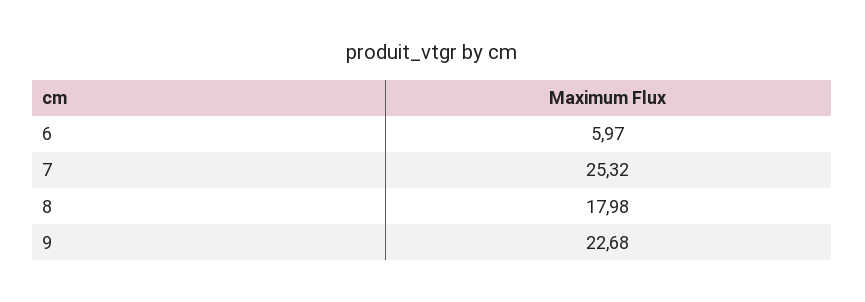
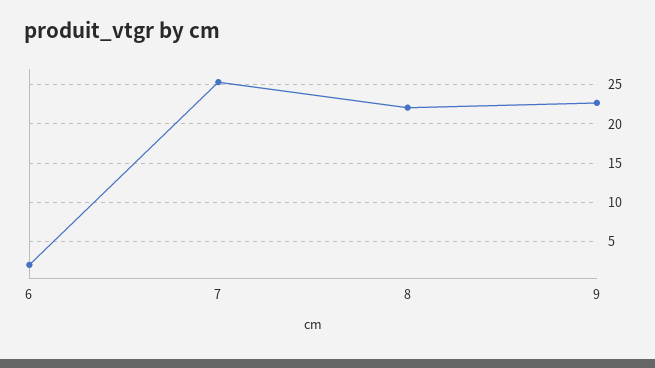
  {
-   "6": 5.97,
+   "6": 2,
    "7": 25.32,
-   "8": 17.98,
+   "8": 22,
    "9": 22.68
  }

